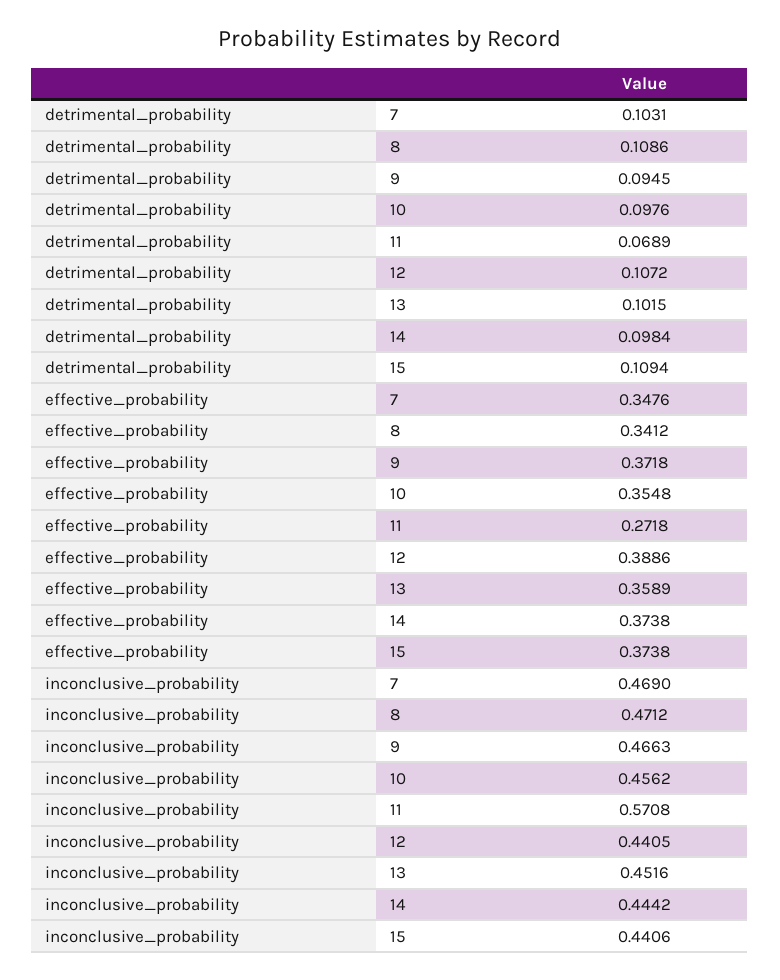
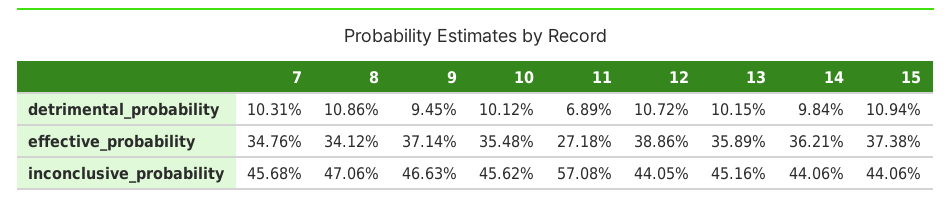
  {
    "detrimental_probability": {
      "7": 0.1031,
      "8": 0.1086,
      "9": 0.0945,
-     "10": 0.0976,
+     "10": 0.1012,
      "11": 0.0689,
      "12": 0.1072,
      "13": 0.1015,
      "14": 0.0984,
      "15": 0.1094
    },
    "effective_probability": {
      "7": 0.3476,
      "8": 0.3412,
-     "9": 0.3718,
+     "9": 0.3714,
      "10": 0.3548,
      "11": 0.2718,
      "12": 0.3886,
      "13": 0.3589,
-     "14": 0.3738,
+     "14": 0.3621,
      "15": 0.3738
    },
    "inconclusive_probability": {
-     "7": 0.469,
+     "7": 0.4568,
-     "8": 0.4712,
+     "8": 0.4706,
      "9": 0.4663,
      "10": 0.4562,
      "11": 0.5708,
      "12": 0.4405,
      "13": 0.4516,
-     "14": 0.4442,
+     "14": 0.4406,
      "15": 0.4406
    }
  }

